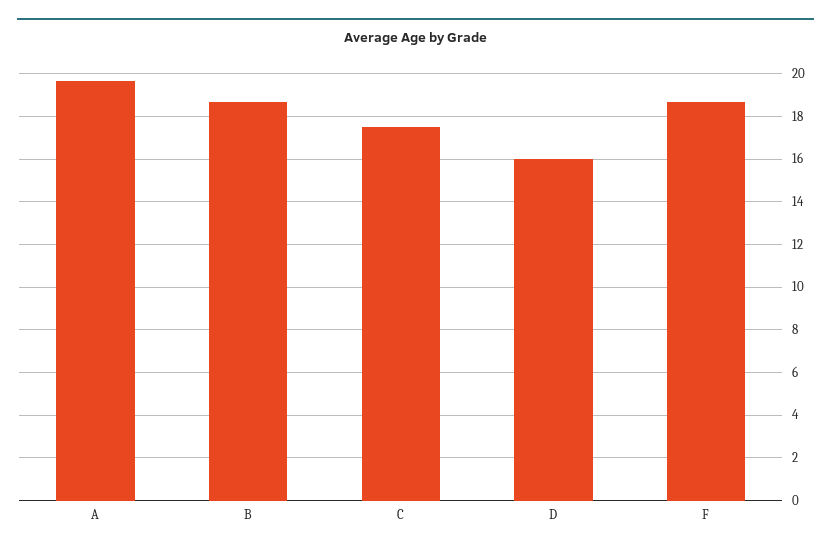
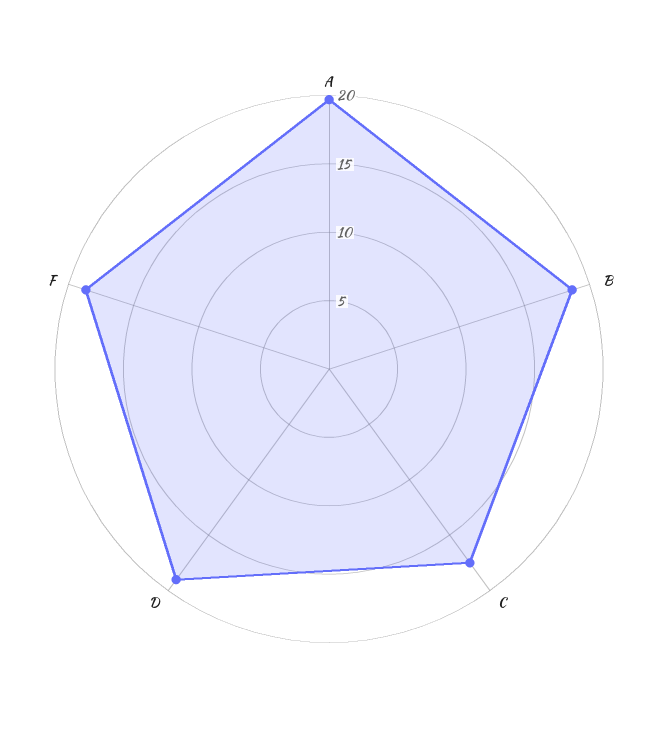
  {
    "A": 19.5,
    "B": 18.5,
    "C": 17.5,
-   "D": 16,
+   "D": 19,
    "F": 18.5
  }

